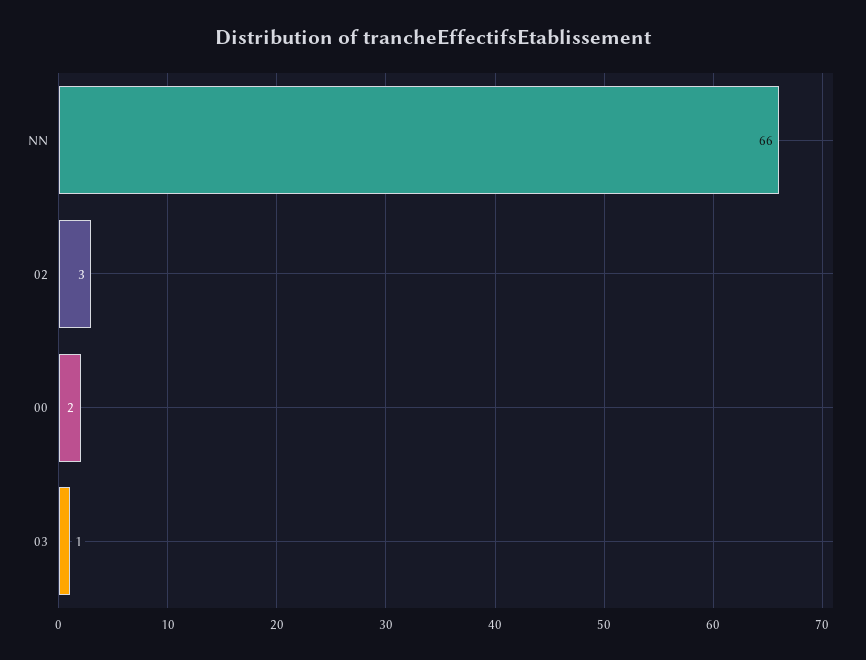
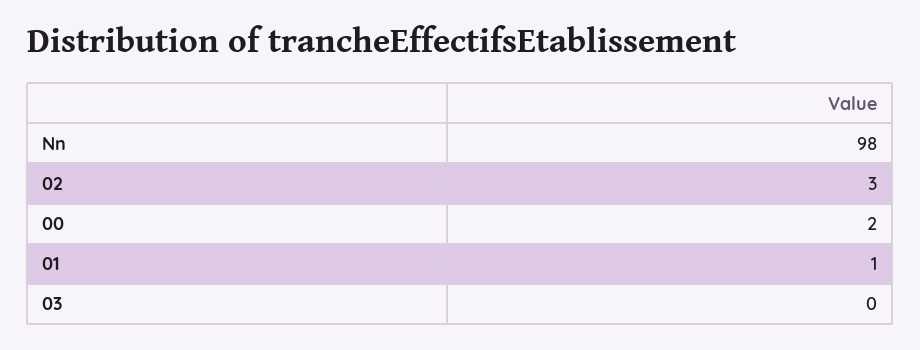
  {
-   "NN": 66,
+   "NN": 98,
    "02": 3,
    "00": 2,
-   "03": 1
+   "03": 0,
+   "01": 1
  }

